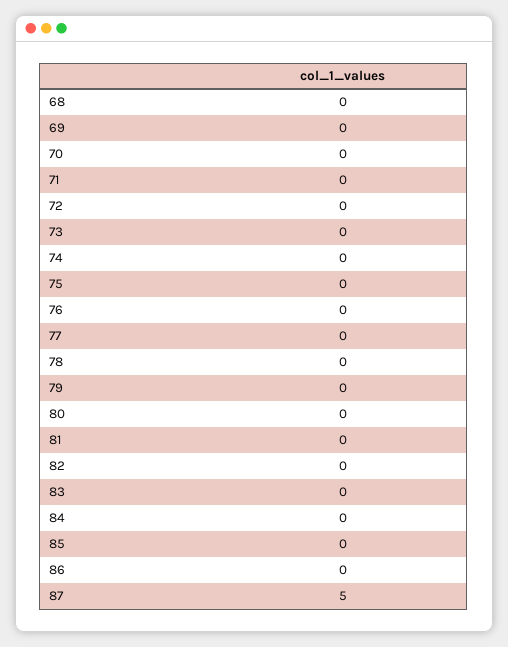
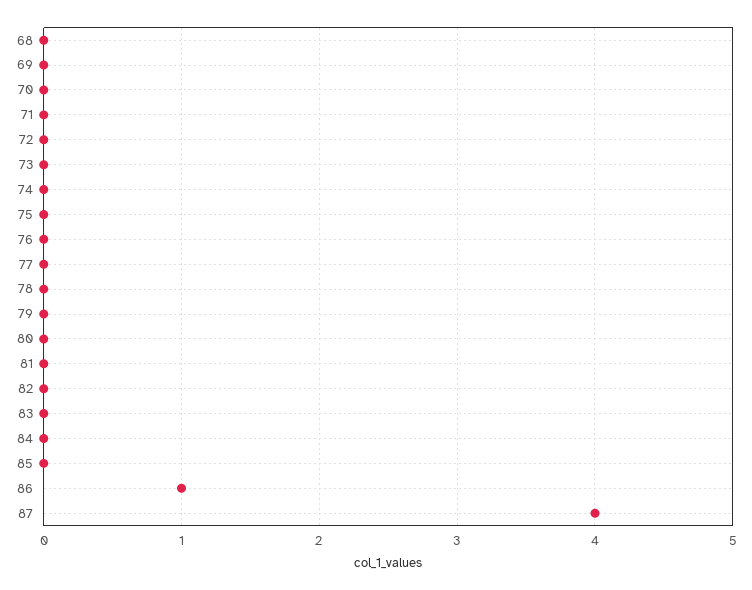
  {
    "68": 0,
    "69": 0,
    "70": 0,
    "71": 0,
    "72": 0,
    "73": 0,
    "74": 0,
    "75": 0,
    "76": 0,
    "77": 0,
    "78": 0,
    "79": 0,
    "80": 0,
    "81": 0,
    "82": 0,
    "83": 0,
    "84": 0,
    "85": 0,
-   "86": 0,
+   "86": 1,
-   "87": 5
+   "87": 4
  }

